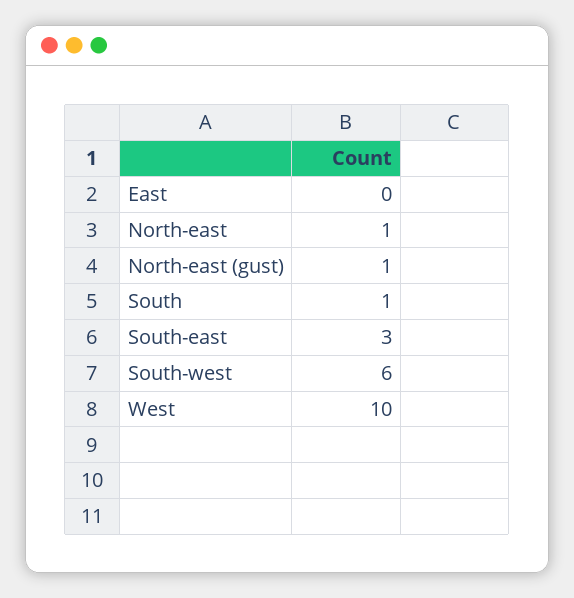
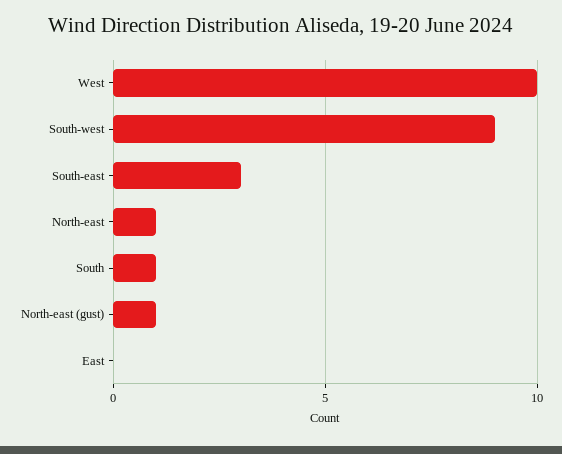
  {
    "East": 0,
    "North-east": 1,
    "North-east (gust)": 1,
    "South": 1,
    "South-east": 3,
-   "South-west": 6,
+   "South-west": 9,
    "West": 10
  }

